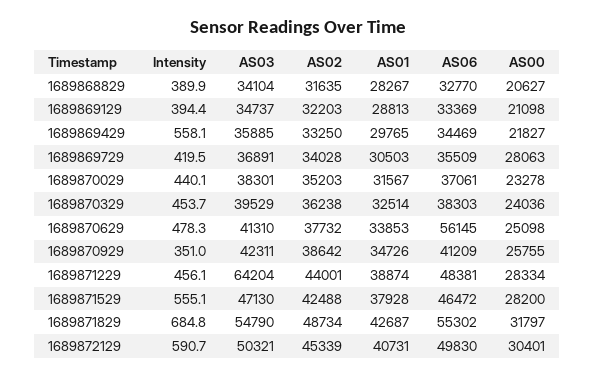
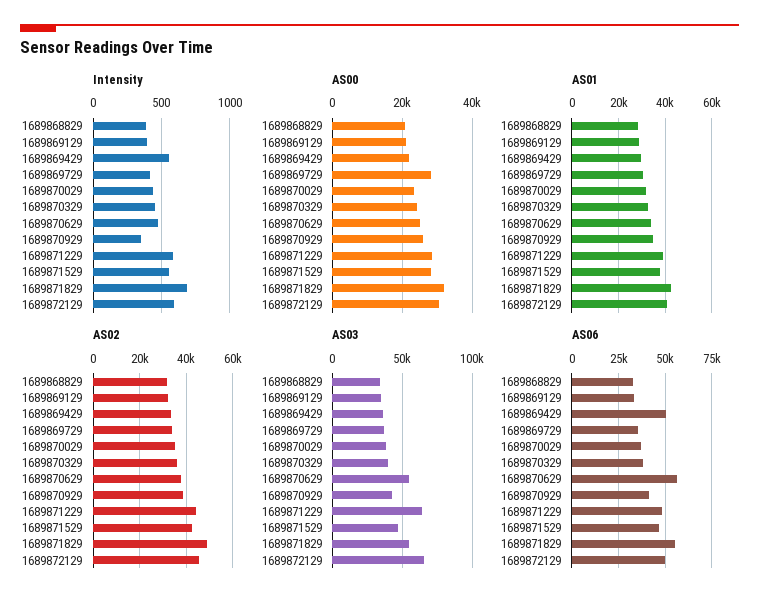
  {
    "Intensity": {
      "1689868829": 389.9,
      "1689869129": 394.4,
      "1689869429": 558.1,
      "1689869729": 419.5,
      "1689870029": 440.1,
      "1689870329": 453.7,
      "1689870629": 478.3,
      "1689870929": 351,
-     "1689871229": 456.1,
+     "1689871229": 600,
      "1689871529": 555.1,
      "1689871829": 684.8,
      "1689872129": 590.7
    },
    "AS03": {
      "1689868829": 34104,
      "1689869129": 34737,
      "1689869429": 35885,
      "1689869729": 36891,
      "1689870029": 38301,
      "1689870329": 39529,
-     "1689870629": 41310,
+     "1689870629": 55000,
      "1689870929": 42311,
      "1689871229": 64204,
      "1689871529": 47130,
      "1689871829": 54790,
-     "1689872129": 50321
+     "1689872129": 65000
    },
    "AS02": {
      "1689868829": 31635,
      "1689869129": 32203,
      "1689869429": 33250,
      "1689869729": 34028,
      "1689870029": 35203,
      "1689870329": 36238,
      "1689870629": 37732,
      "1689870929": 38642,
      "1689871229": 44001,
      "1689871529": 42488,
      "1689871829": 48734,
      "1689872129": 45339
    },
    "AS01": {
      "1689868829": 28267,
      "1689869129": 28813,
      "1689869429": 29765,
      "1689869729": 30503,
      "1689870029": 31567,
      "1689870329": 32514,
      "1689870629": 33853,
      "1689870929": 34726,
      "1689871229": 38874,
      "1689871529": 37928,
      "1689871829": 42687,
      "1689872129": 40731
    },
    "AS06": {
      "1689868829": 32770,
      "1689869129": 33369,
-     "1689869429": 34469,
+     "1689869429": 50000,
      "1689869729": 35509,
      "1689870029": 37061,
      "1689870329": 38303,
      "1689870629": 56145,
      "1689870929": 41209,
      "1689871229": 48381,
      "1689871529": 46472,
      "1689871829": 55302,
      "1689872129": 49830
    },
    "AS00": {
      "1689868829": 20627,
      "1689869129": 21098,
      "1689869429": 21827,
      "1689869729": 28063,
      "1689870029": 23278,
      "1689870329": 24036,
      "1689870629": 25098,
      "1689870929": 25755,
      "1689871229": 28334,
      "1689871529": 28200,
      "1689871829": 31797,
      "1689872129": 30401
    }
  }

